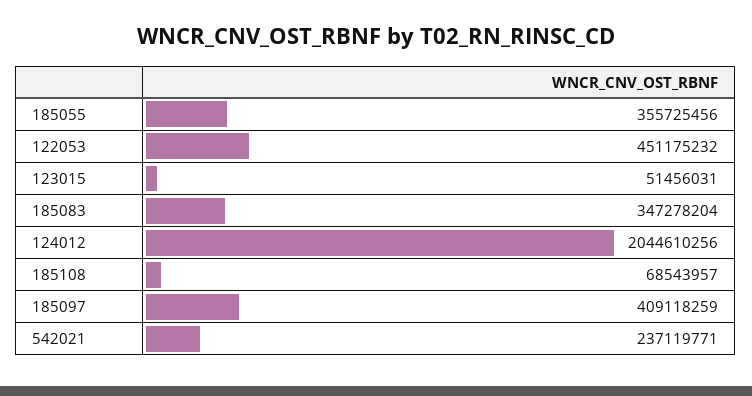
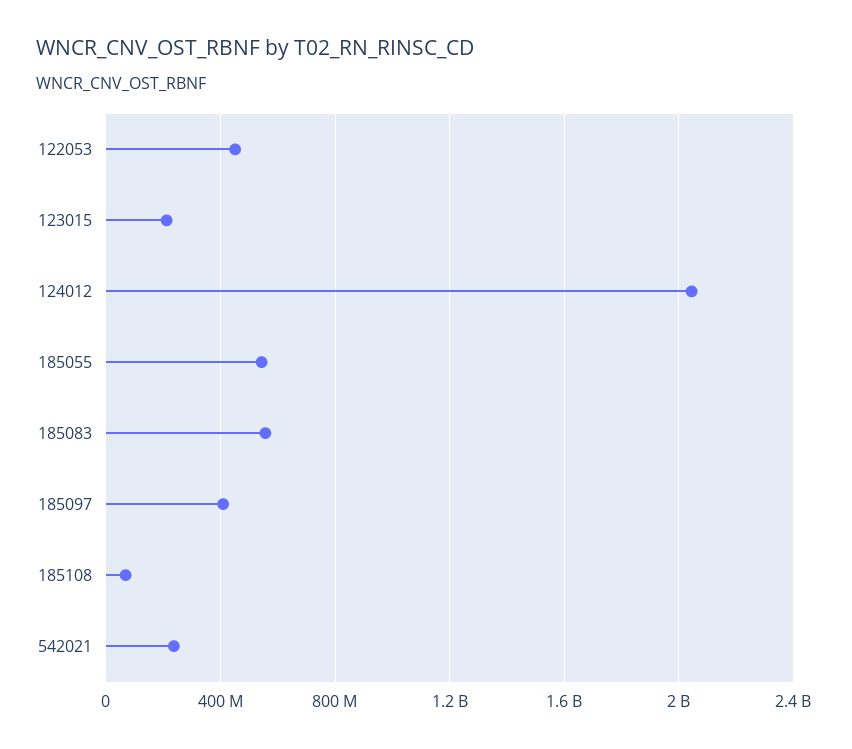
  {
-   "185055": 355725456,
+   "185055": 550000000,
    "122053": 451175232,
-   "123015": 51456031,
+   "123015": 200000000,
-   "185083": 347278204,
+   "185083": 550000000,
    "124012": 2044610256,
    "185108": 68543957,
    "185097": 409118259,
    "542021": 237119771
  }

